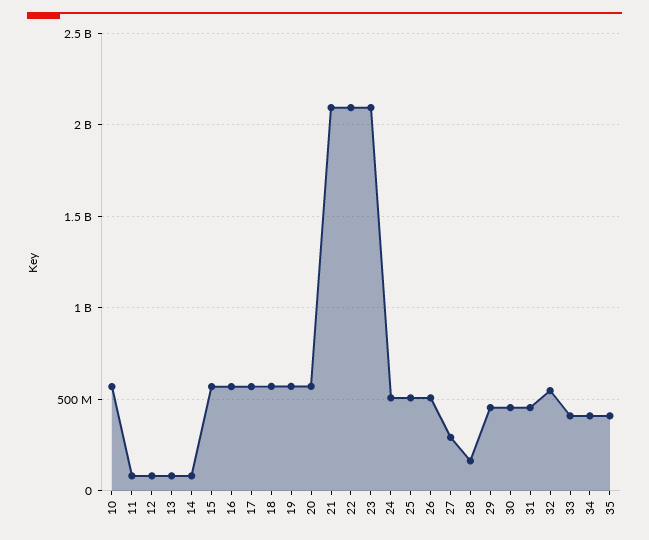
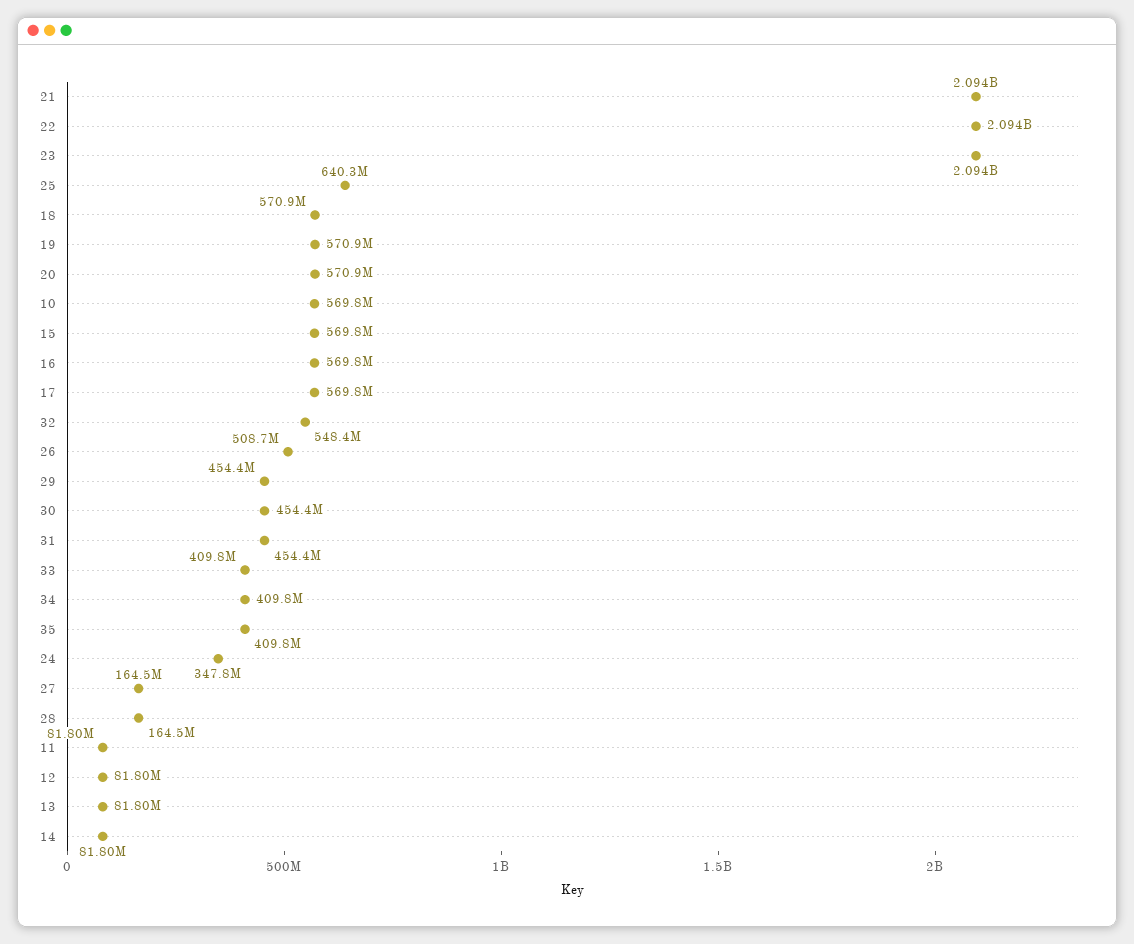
  {
    "10": 569800000,
    "11": 81800000,
    "12": 81800000,
    "13": 81800000,
    "14": 81800000,
    "15": 569800000,
    "16": 569800000,
    "17": 569800000,
    "18": 570900000,
    "19": 570900000,
    "20": 570900000,
    "21": 2094000000,
    "22": 2094000000,
    "23": 2094000000,
-   "24": 500000000,
+   "24": 347800000,
-   "25": 500000000,
+   "25": 640300000,
    "26": 508700000,
-   "27": 300000000,
+   "27": 164500000,
    "28": 164500000,
    "29": 454400000,
    "30": 454400000,
    "31": 454400000,
    "32": 548400000,
    "33": 409800000,
    "34": 409800000,
    "35": 409800000
  }

